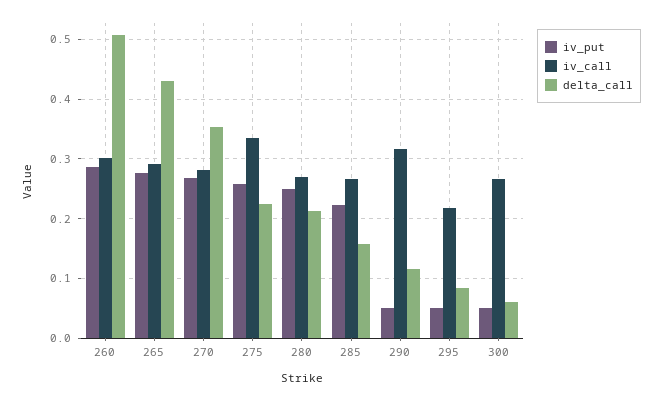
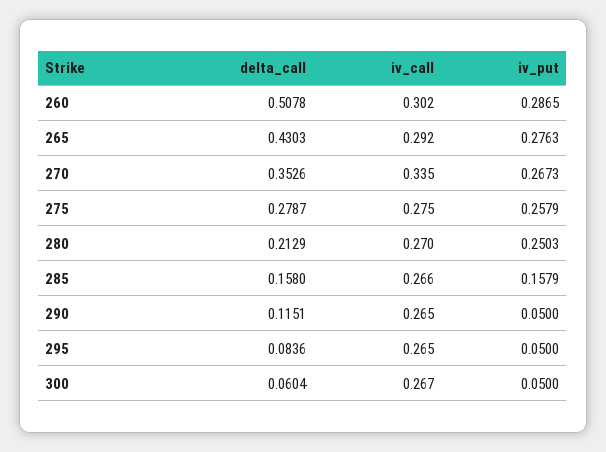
  {
    "iv_put": {
      "260": 0.2865,
      "265": 0.2763,
      "270": 0.2673,
      "275": 0.2579,
      "280": 0.2503,
-     "285": 0.22,
+     "285": 0.1579,
      "290": 0.05,
      "295": 0.05,
      "300": 0.05
    },
    "iv_call": {
      "260": 0.302,
      "265": 0.292,
-     "270": 0.28,
+     "270": 0.335,
-     "275": 0.34,
+     "275": 0.275,
      "280": 0.27,
      "285": 0.266,
-     "290": 0.32,
+     "290": 0.265,
-     "295": 0.22,
+     "295": 0.265,
      "300": 0.267
    },
    "delta_call": {
      "260": 0.5078,
      "265": 0.4303,
      "270": 0.3526,
-     "275": 0.22,
+     "275": 0.2787,
      "280": 0.2129,
      "285": 0.158,
      "290": 0.1151,
      "295": 0.0836,
      "300": 0.0604
    }
  }

